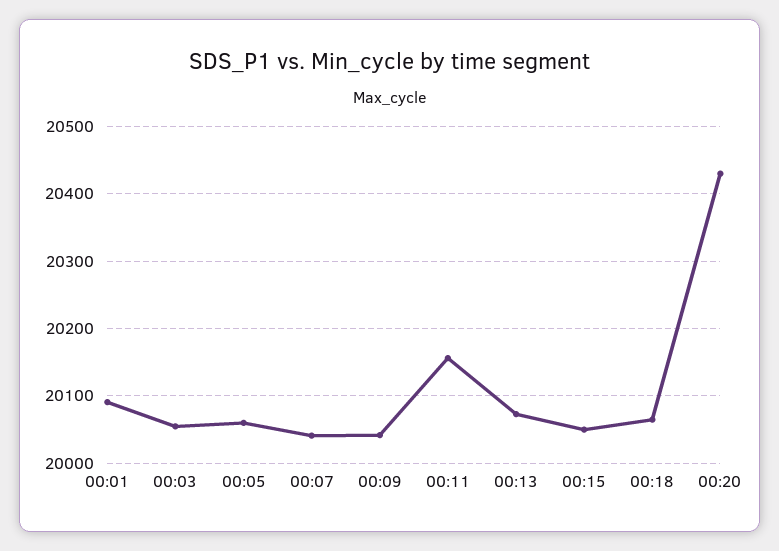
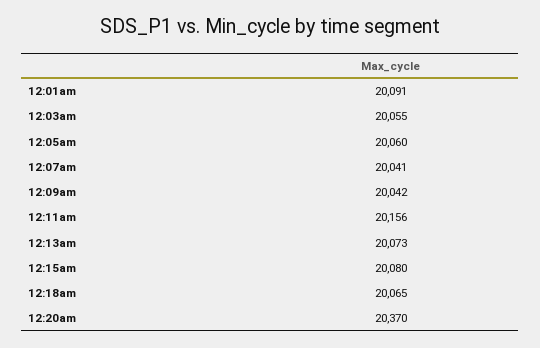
  {
    "00:01": 20091,
    "00:03": 20055,
    "00:05": 20060,
    "00:07": 20041,
    "00:09": 20042,
    "00:11": 20156,
    "00:13": 20073,
-   "00:15": 20050,
+   "00:15": 20080,
    "00:18": 20065,
-   "00:20": 20430
+   "00:20": 20370
  }

